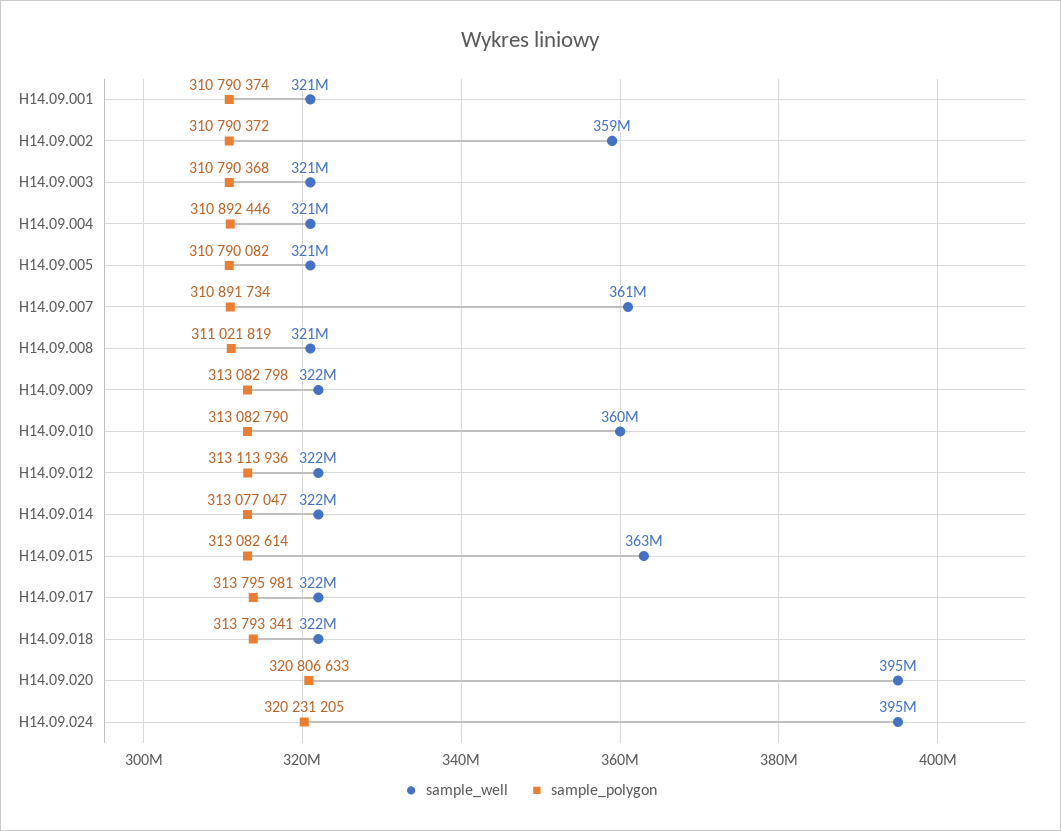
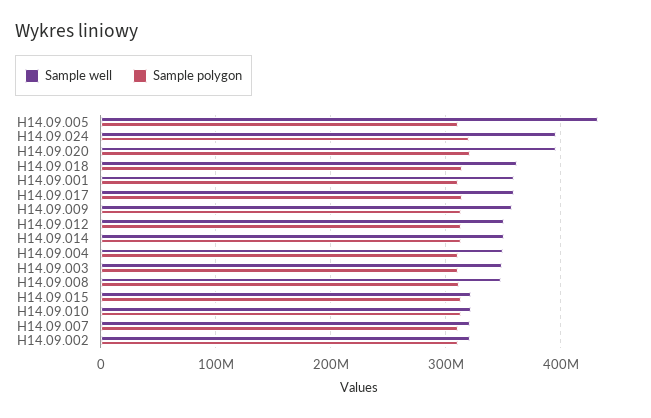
  {
    "sample_well": {
-     "H14.09.001": 321000000,
+     "H14.09.001": 360000000,
-     "H14.09.002": 359000000,
+     "H14.09.002": 320000000,
-     "H14.09.003": 321000000,
+     "H14.09.003": 350000000,
-     "H14.09.004": 321000000,
+     "H14.09.004": 350000000,
-     "H14.09.005": 321000000,
+     "H14.09.005": 430000000,
-     "H14.09.007": 361000000,
+     "H14.09.007": 320000000,
-     "H14.09.008": 321000000,
+     "H14.09.008": 350000000,
-     "H14.09.009": 322000000,
+     "H14.09.009": 360000000,
-     "H14.09.010": 360000000,
+     "H14.09.010": 320000000,
-     "H14.09.012": 322000000,
+     "H14.09.012": 350000000,
-     "H14.09.014": 322000000,
+     "H14.09.014": 350000000,
-     "H14.09.015": 363000000,
+     "H14.09.015": 320000000,
-     "H14.09.017": 322000000,
+     "H14.09.017": 360000000,
-     "H14.09.018": 322000000,
+     "H14.09.018": 360000000,
      "H14.09.020": 395000000,
      "H14.09.024": 395000000
    },
    "sample_polygon": {
      "H14.09.001": 310790374,
      "H14.09.002": 310790372,
      "H14.09.003": 310790368,
      "H14.09.004": 310892446,
      "H14.09.005": 310790082,
      "H14.09.007": 310891734,
      "H14.09.008": 311021819,
      "H14.09.009": 313082798,
      "H14.09.010": 313082790,
      "H14.09.012": 313113936,
      "H14.09.014": 313077047,
      "H14.09.015": 313082614,
      "H14.09.017": 313795981,
      "H14.09.018": 313793341,
      "H14.09.020": 320806633,
      "H14.09.024": 320231205
    }
  }

